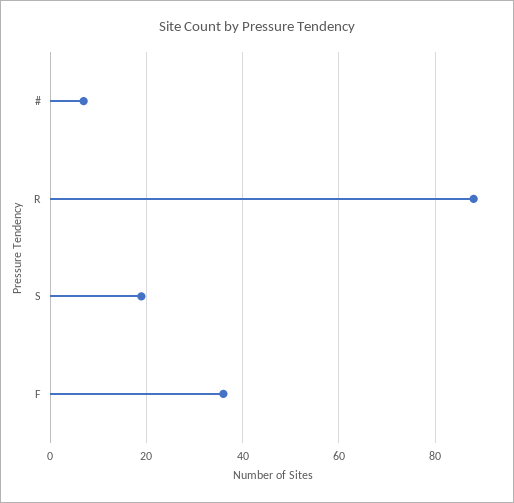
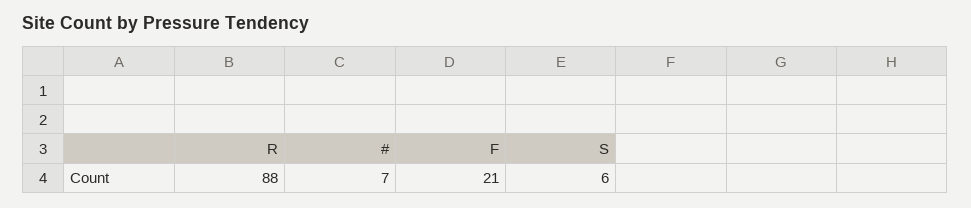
  {
    "#": 7,
    "R": 88,
-   "S": 20,
+   "S": 6,
-   "F": 35
+   "F": 21
  }

